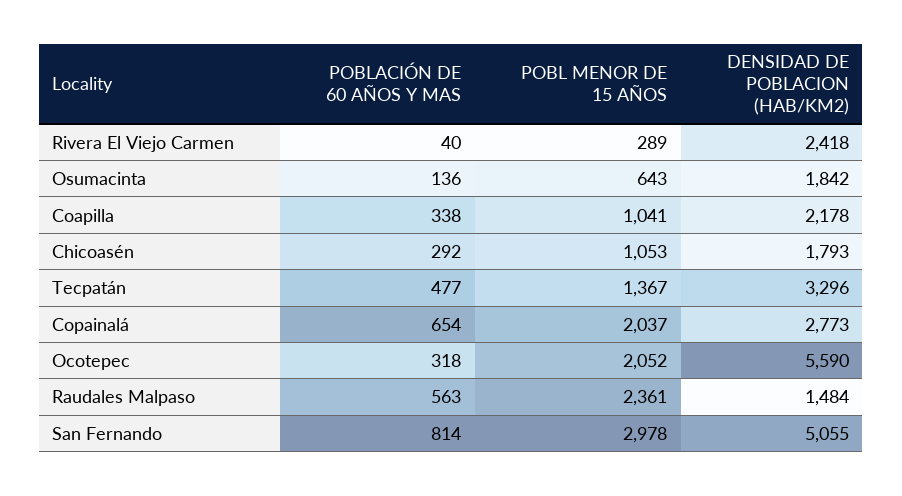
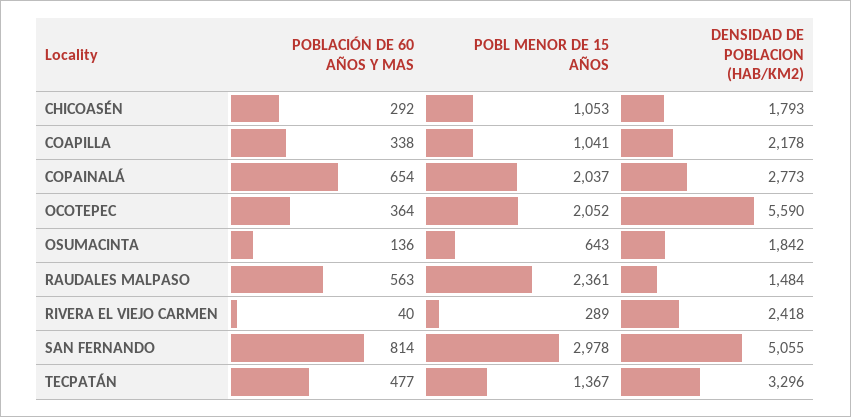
  {
    "POBLACIÓN DE 60 AÑOS Y MAS": {
      "Rivera El Viejo Carmen": 40,
      "Osumacinta": 136,
      "Coapilla": 338,
      "Chicoasén": 292,
      "Tecpatán": 477,
      "Copainalá": 654,
-     "Ocotepec": 318,
+     "Ocotepec": 364,
      "Raudales Malpaso": 563,
      "San Fernando": 814
    },
    "POBL MENOR DE 15 AÑOS": {
      "Rivera El Viejo Carmen": 289,
      "Osumacinta": 643,
      "Coapilla": 1041,
      "Chicoasén": 1053,
      "Tecpatán": 1367,
      "Copainalá": 2037,
      "Ocotepec": 2052,
      "Raudales Malpaso": 2361,
      "San Fernando": 2978
    },
    "DENSIDAD DE POBLACION (HAB/KM2)": {
      "Rivera El Viejo Carmen": 2418,
      "Osumacinta": 1842,
      "Coapilla": 2178,
      "Chicoasén": 1793,
      "Tecpatán": 3296,
      "Copainalá": 2773,
      "Ocotepec": 5590,
      "Raudales Malpaso": 1484,
      "San Fernando": 5055
    }
  }

